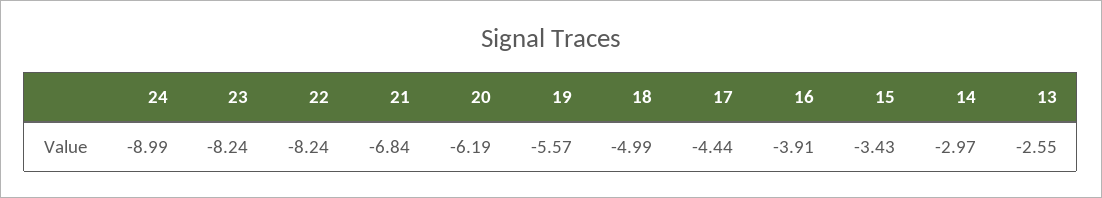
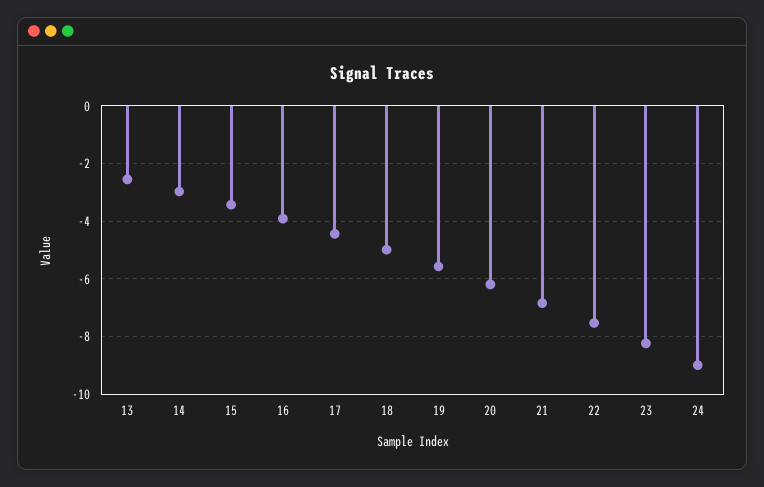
  {
    "24": -8.99,
    "23": -8.24,
-   "22": -8.24,
+   "22": -7.5,
    "21": -6.84,
    "20": -6.19,
    "19": -5.57,
    "18": -4.99,
    "17": -4.44,
    "16": -3.91,
    "15": -3.43,
    "14": -2.97,
    "13": -2.55
  }

